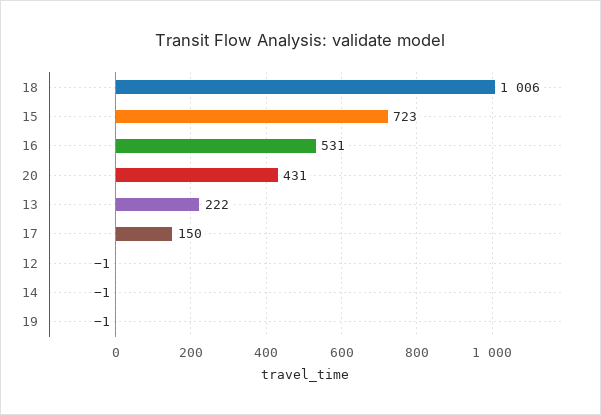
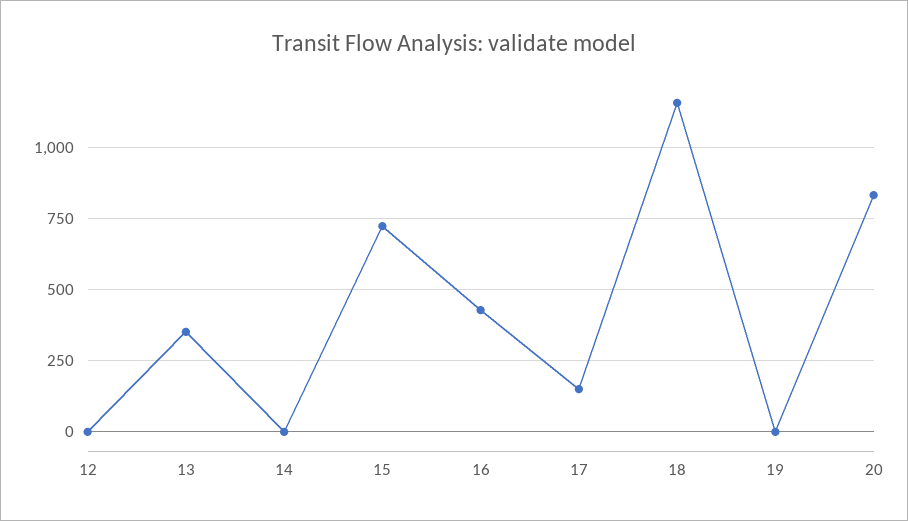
  {
-   "18": 1006,
+   "18": 1150,
    "15": 723,
-   "16": 531,
+   "16": 425,
-   "20": 431,
+   "20": 825,
-   "13": 222,
+   "13": 350,
    "17": 150,
    "12": -1,
    "14": -1,
    "19": -1
  }

